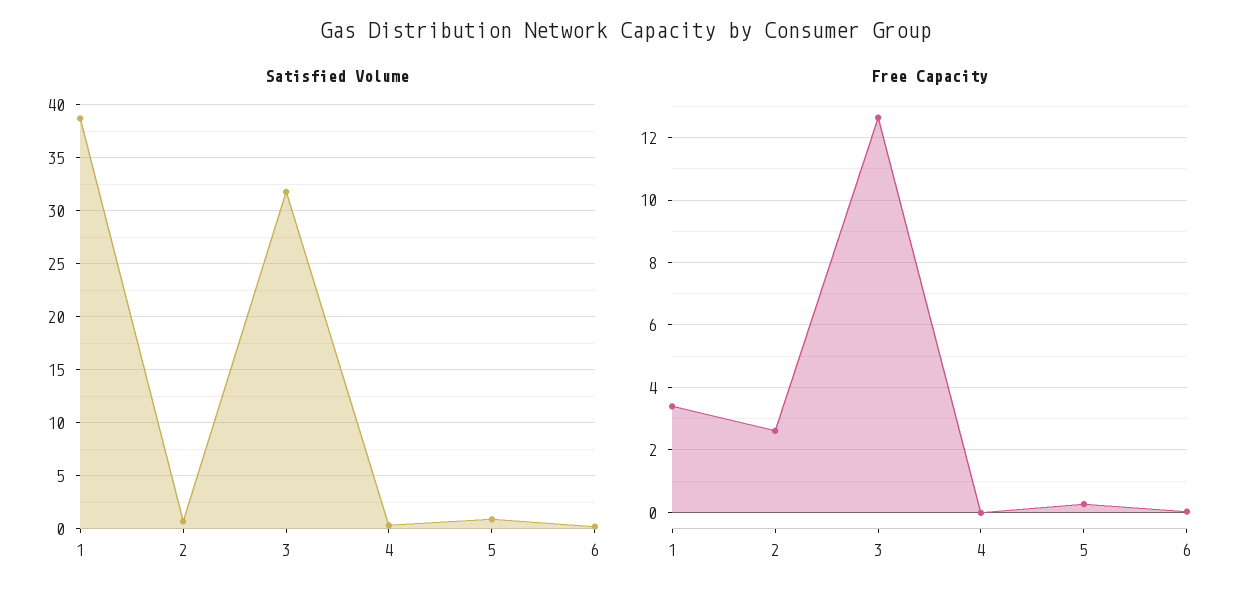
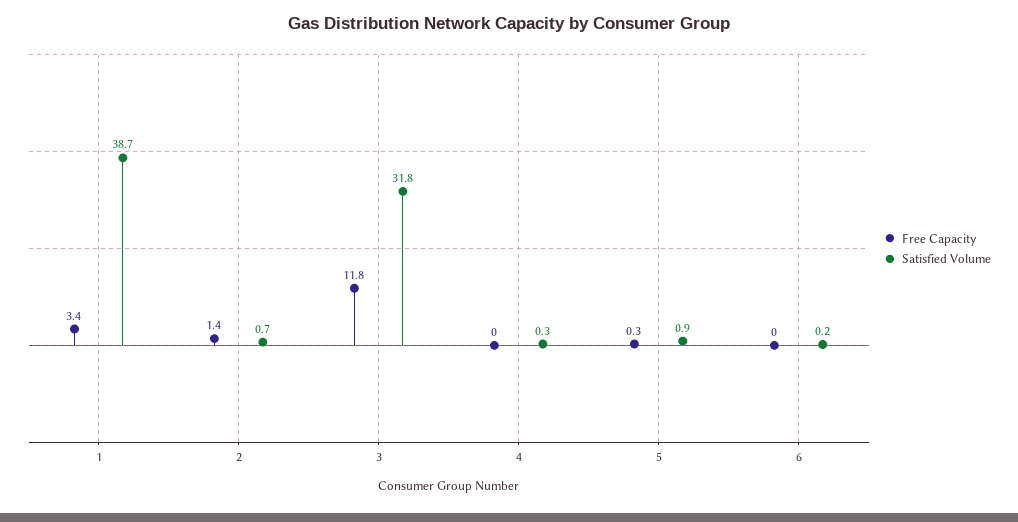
  {
    "Satisfied Volume": {
      "1": 38.7,
      "2": 0.7,
      "3": 31.8,
      "4": 0.3,
      "5": 0.9,
      "6": 0.2
    },
    "Free Capacity": {
      "1": 3.4,
-     "2": 2.6,
+     "2": 1.4,
-     "3": 12.6,
+     "3": 11.8,
      "4": 0,
      "5": 0.3,
      "6": 0
    }
  }

